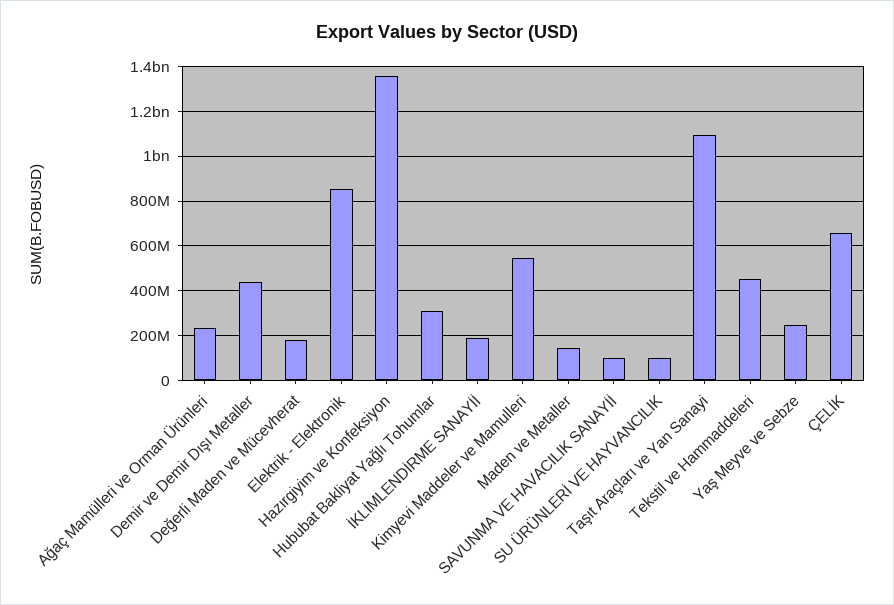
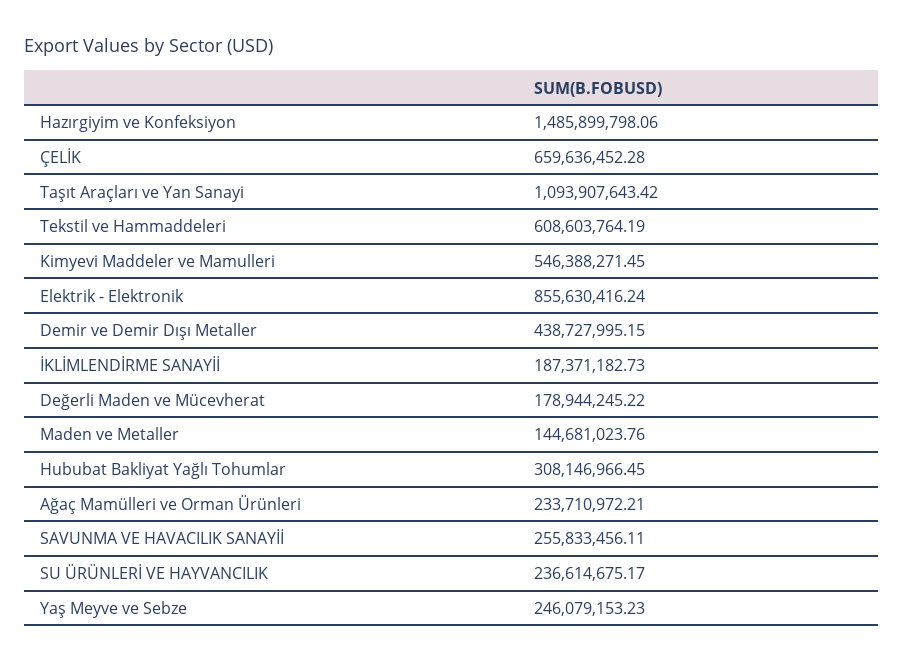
  {
    "Ağaç Mamülleri ve Orman Ürünleri": 233710972.21,
    "Demir ve Demir Dışı Metaller": 438727995.15,
    "Değerli Maden ve Mücevherat": 178944245.22,
    "Elektrik - Elektronik": 855630416.24,
-   "Hazırgiyim ve Konfeksiyon": 1350000000,
+   "Hazırgiyim ve Konfeksiyon": 1485899798.06,
    "Hububat Bakliyat Yağlı Tohumlar": 308146966.45,
    "İKLİMLENDİRME SANAYİİ": 187371182.73,
    "Kimyevi Maddeler ve Mamulleri": 546388271.45,
    "Maden ve Metaller": 144681023.76,
-   "SAVUNMA VE HAVACILIK SANAYİİ": 100000000,
+   "SAVUNMA VE HAVACILIK SANAYİİ": 255833456.11,
-   "SU ÜRÜNLERİ VE HAYVANCILIK": 100000000,
+   "SU ÜRÜNLERİ VE HAYVANCILIK": 236614675.17,
    "Taşıt Araçları ve Yan Sanayi": 1093907643.42,
-   "Tekstil ve Hammaddeleri": 450000000,
+   "Tekstil ve Hammaddeleri": 608603764.19,
    "Yaş Meyve ve Sebze": 246079153.23,
    "ÇELİK": 659636452.28
  }

